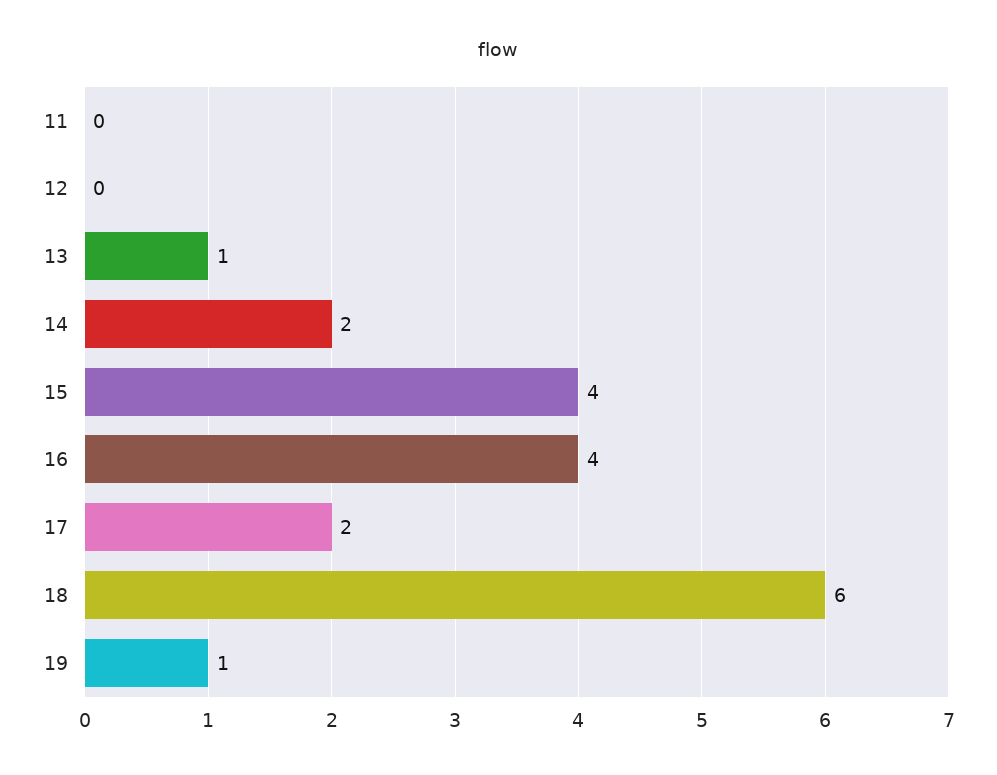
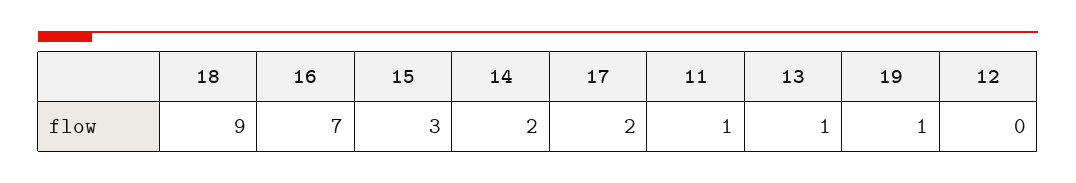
  {
-   "11": 0,
+   "11": 1,
    "12": 0,
    "13": 1,
    "14": 2,
-   "15": 4,
+   "15": 3,
-   "16": 4,
+   "16": 7,
    "17": 2,
-   "18": 6,
+   "18": 9,
    "19": 1
  }

